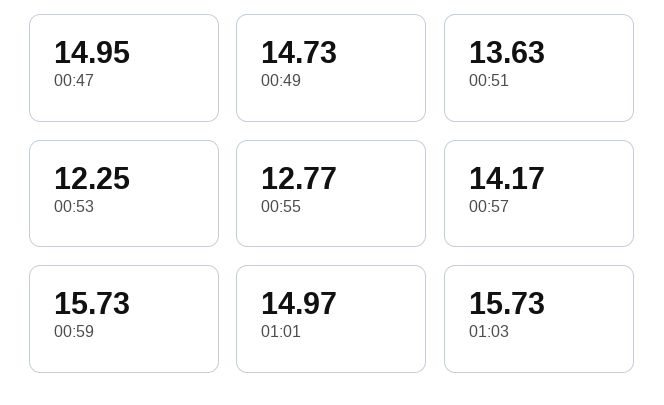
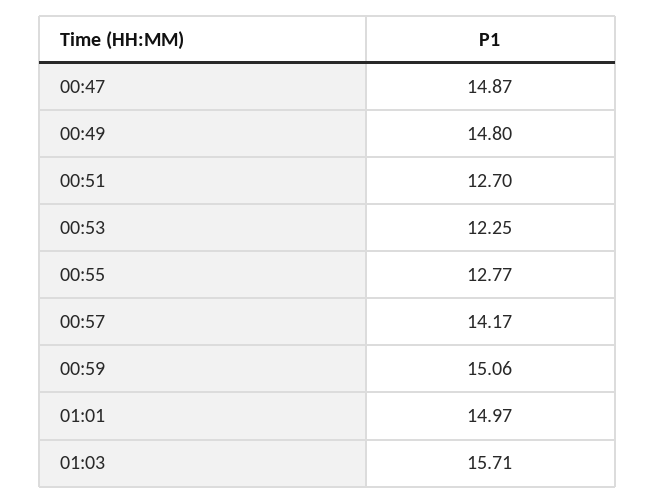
  {
-   "00:47": 14.95,
+   "00:47": 14.87,
-   "00:49": 14.73,
+   "00:49": 14.8,
-   "00:51": 13.63,
+   "00:51": 12.7,
    "00:53": 12.25,
    "00:55": 12.77,
    "00:57": 14.17,
-   "00:59": 15.73,
+   "00:59": 15.06,
    "01:01": 14.97,
-   "01:03": 15.73
+   "01:03": 15.71
  }

